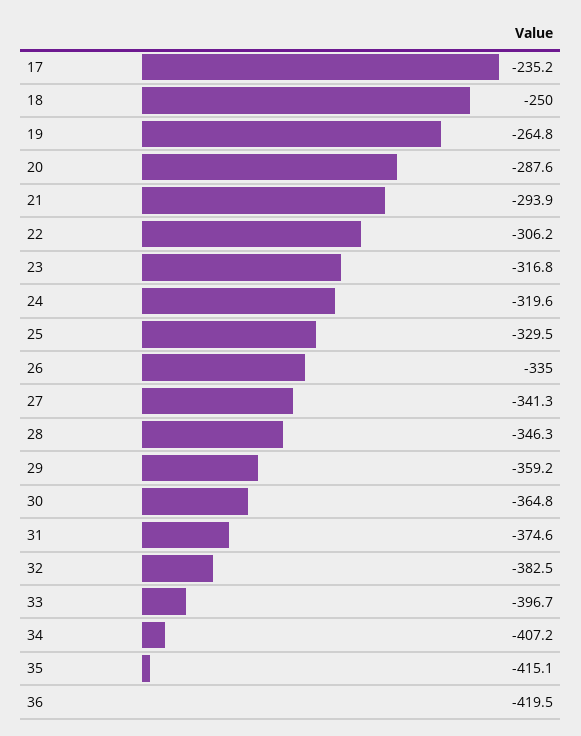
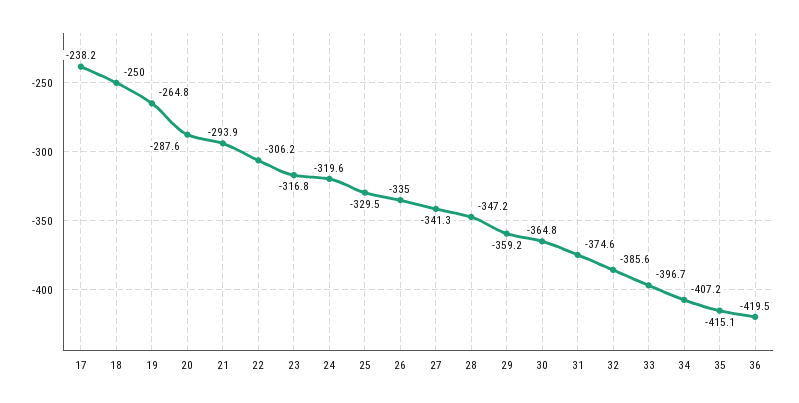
  {
-   "17": -235.2,
+   "17": -238.2,
    "18": -250,
    "19": -264.8,
    "20": -287.6,
    "21": -293.9,
    "22": -306.2,
    "23": -316.8,
    "24": -319.6,
    "25": -329.5,
    "26": -335,
    "27": -341.3,
-   "28": -346.3,
+   "28": -347.2,
    "29": -359.2,
    "30": -364.8,
    "31": -374.6,
-   "32": -382.5,
+   "32": -385.6,
    "33": -396.7,
    "34": -407.2,
    "35": -415.1,
    "36": -419.5
  }

